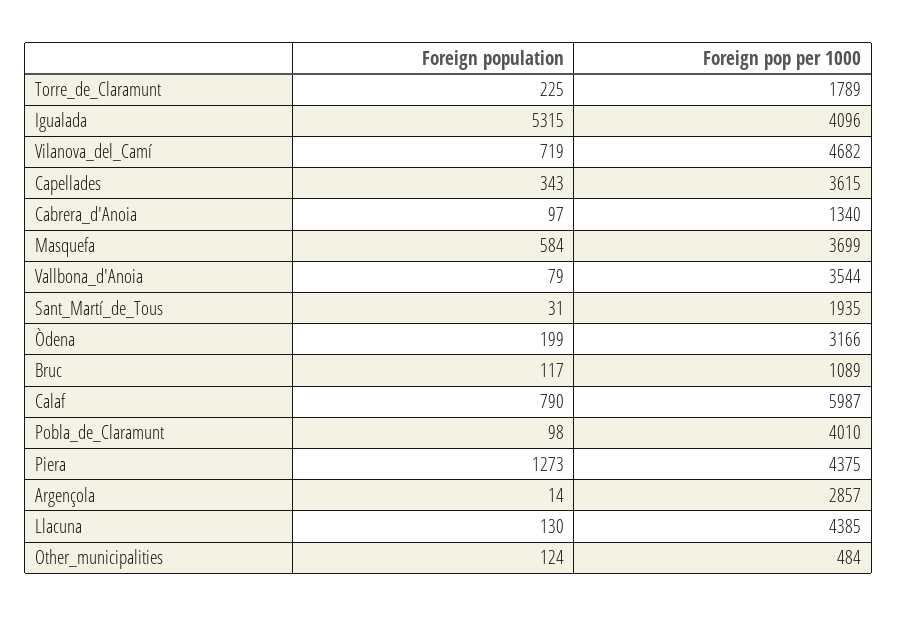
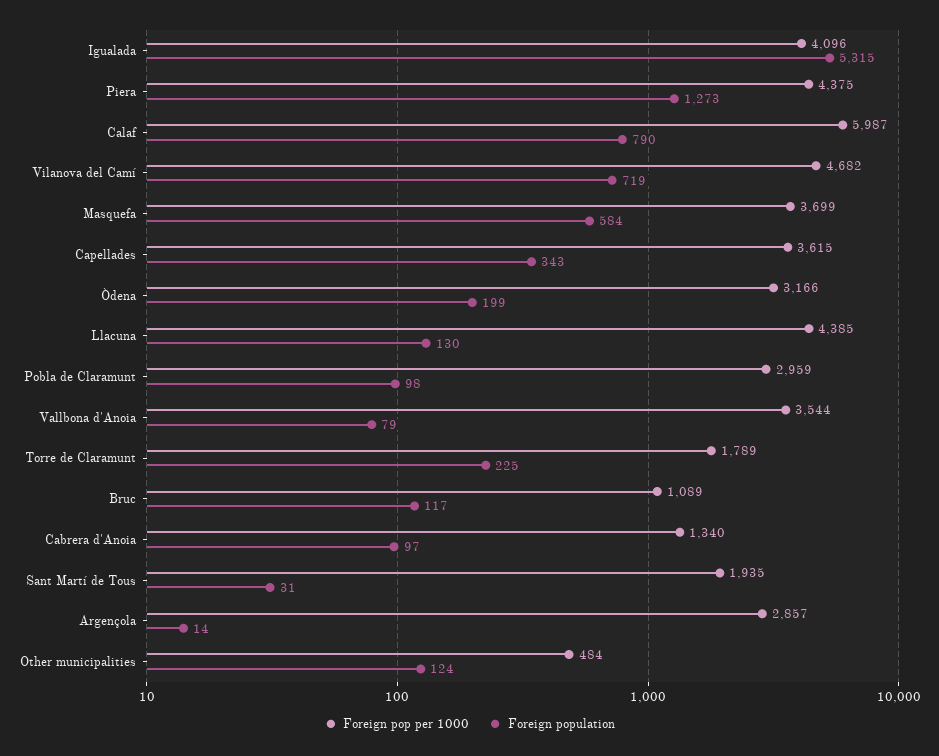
  {
    "Foreign population": {
      "Torre_de_Claramunt": 225,
      "Igualada": 5315,
      "Vilanova_del_Camí": 719,
      "Capellades": 343,
      "Cabrera_d'Anoia": 97,
      "Masquefa": 584,
      "Vallbona_d'Anoia": 79,
      "Sant_Martí_de_Tous": 31,
      "Òdena": 199,
      "Bruc": 117,
      "Calaf": 790,
      "Pobla_de_Claramunt": 98,
      "Piera": 1273,
      "Argençola": 14,
      "Llacuna": 130,
      "Other_municipalities": 124
    },
    "Foreign pop per 1000": {
      "Torre_de_Claramunt": 1789,
      "Igualada": 4096,
      "Vilanova_del_Camí": 4682,
      "Capellades": 3615,
      "Cabrera_d'Anoia": 1340,
      "Masquefa": 3699,
      "Vallbona_d'Anoia": 3544,
      "Sant_Martí_de_Tous": 1935,
      "Òdena": 3166,
      "Bruc": 1089,
      "Calaf": 5987,
-     "Pobla_de_Claramunt": 4010,
+     "Pobla_de_Claramunt": 2959,
      "Piera": 4375,
      "Argençola": 2857,
      "Llacuna": 4385,
      "Other_municipalities": 484
    }
  }

